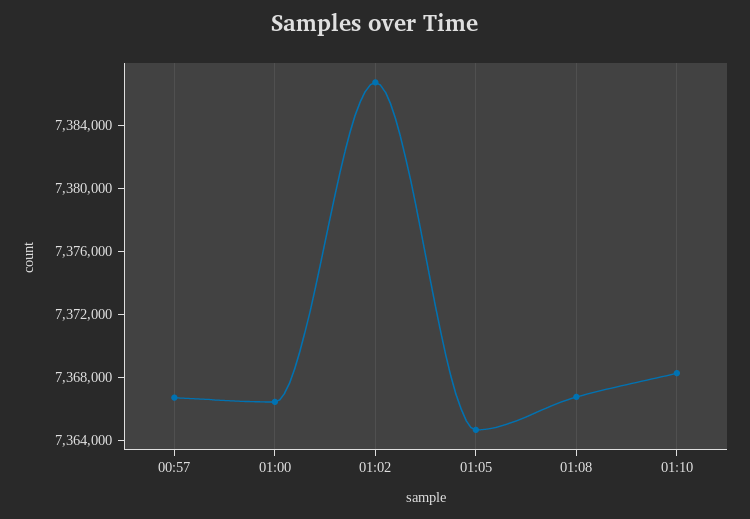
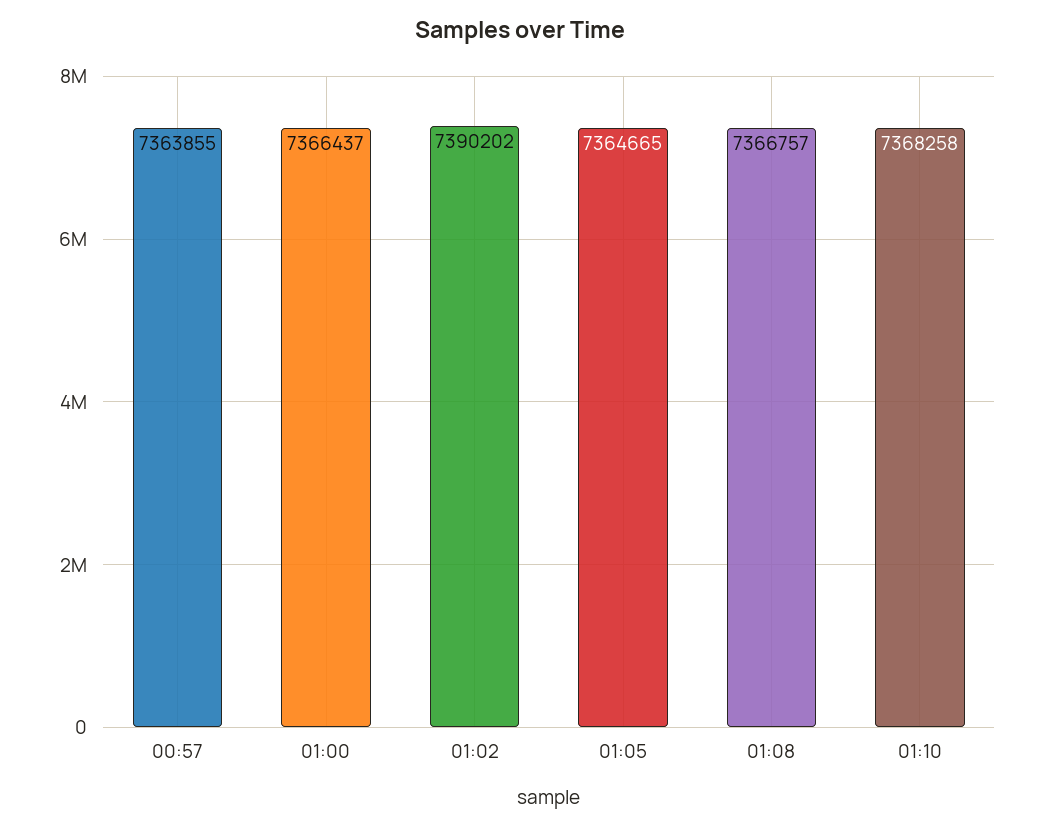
  {
-   "00:57": 7367000,
+   "00:57": 7363855,
    "01:00": 7366437,
-   "01:02": 7387000,
+   "01:02": 7390202,
    "01:05": 7364665,
    "01:08": 7366757,
    "01:10": 7368258
  }

